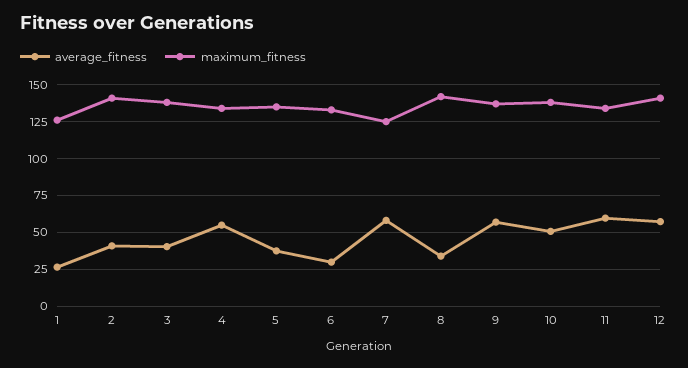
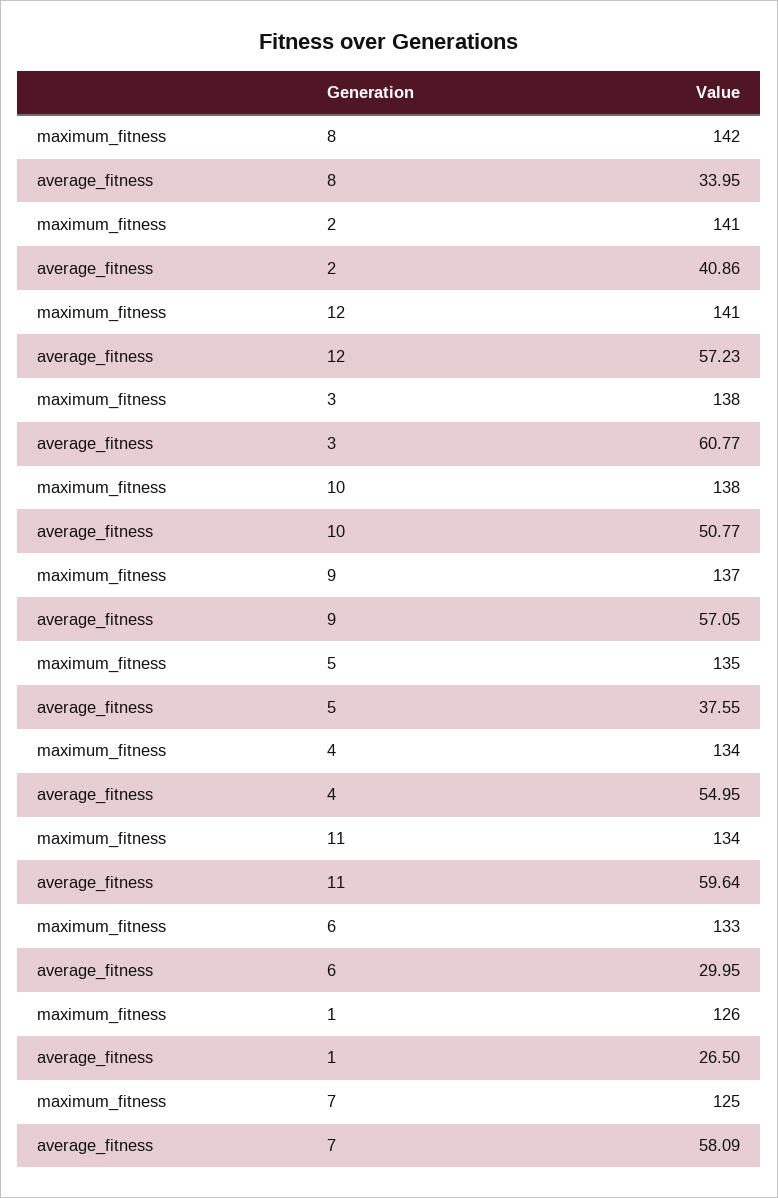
  {
    "average_fitness": {
      "1": 26.5,
      "2": 40.86,
-     "3": 40,
+     "3": 60.77,
      "4": 54.95,
      "5": 37.55,
      "6": 29.95,
      "7": 58.09,
      "8": 33.95,
      "9": 57.05,
      "10": 50.77,
      "11": 59.64,
      "12": 57.23
    },
    "maximum_fitness": {
      "1": 126,
      "2": 141,
      "3": 138,
      "4": 134,
      "5": 135,
      "6": 133,
      "7": 125,
      "8": 142,
      "9": 137,
      "10": 138,
      "11": 134,
      "12": 141
    }
  }

